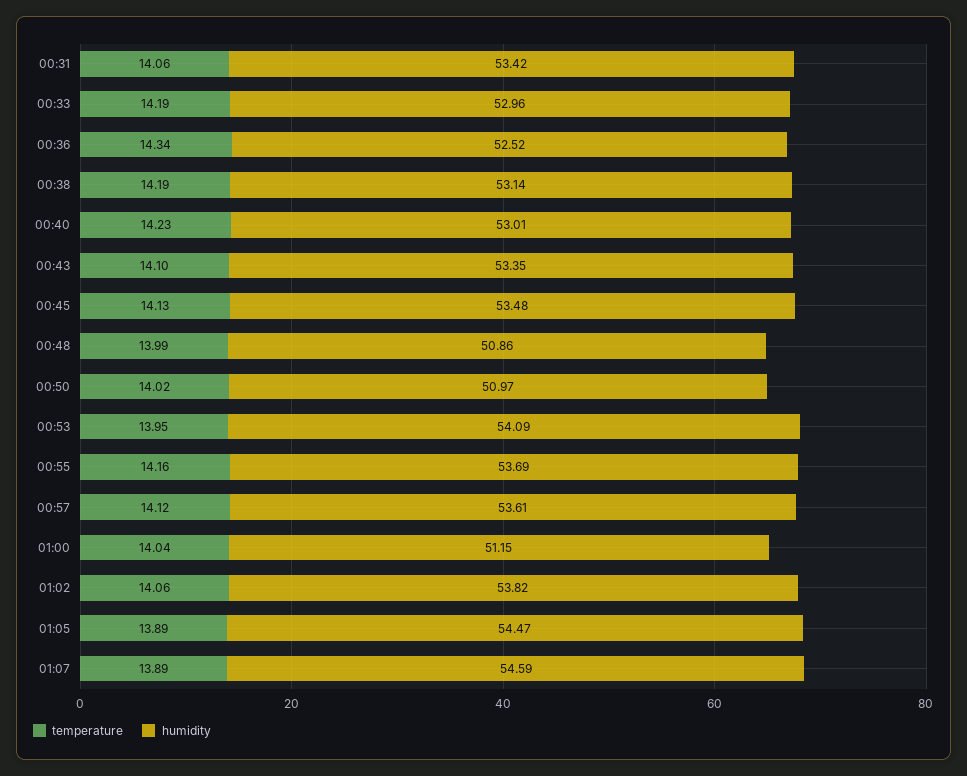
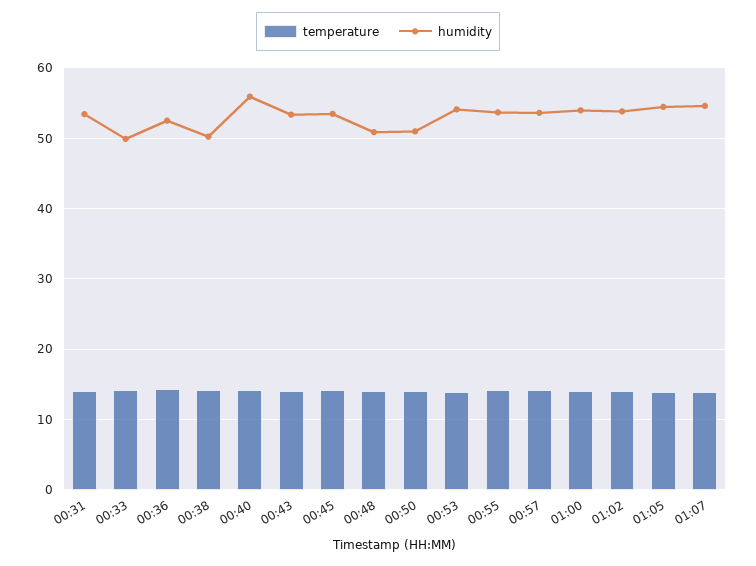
  {
    "temperature": {
      "00:31": 14.06,
      "00:33": 14.19,
      "00:36": 14.34,
      "00:38": 14.19,
      "00:40": 14.23,
      "00:43": 14.1,
      "00:45": 14.13,
      "00:48": 13.99,
      "00:50": 14.02,
      "00:53": 13.95,
      "00:55": 14.16,
      "00:57": 14.12,
      "01:00": 14.04,
      "01:02": 14.06,
      "01:05": 13.89,
      "01:07": 13.89
    },
    "humidity": {
      "00:31": 53.42,
-     "00:33": 52.96,
+     "00:33": 50,
      "00:36": 52.52,
-     "00:38": 53.14,
+     "00:38": 50,
-     "00:40": 53.01,
+     "00:40": 56,
      "00:43": 53.35,
      "00:45": 53.48,
      "00:48": 50.86,
      "00:50": 50.97,
      "00:53": 54.09,
      "00:55": 53.69,
      "00:57": 53.61,
-     "01:00": 51.15,
+     "01:00": 54,
      "01:02": 53.82,
      "01:05": 54.47,
      "01:07": 54.59
    }
  }

